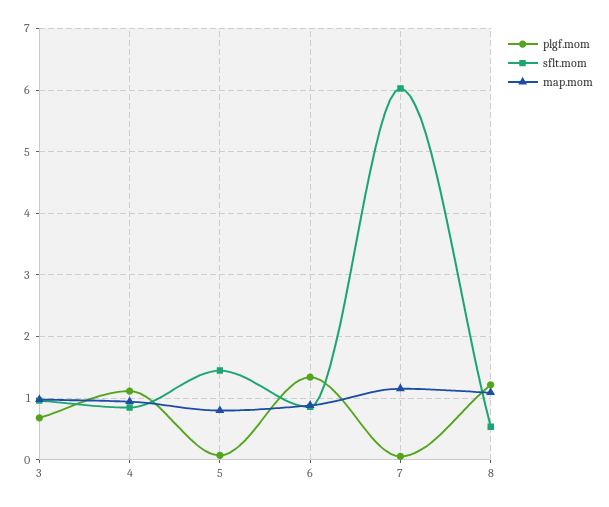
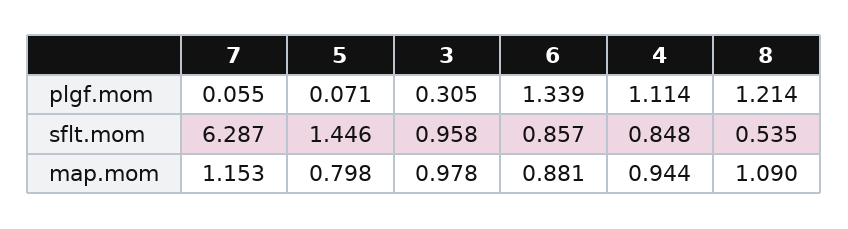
  {
    "plgf.mom": {
-     "3": 0.7,
+     "3": 0.305,
      "4": 1.114,
      "5": 0.071,
      "6": 1.339,
      "7": 0.055,
      "8": 1.214
    },
    "sflt.mom": {
      "3": 0.958,
      "4": 0.848,
      "5": 1.446,
      "6": 0.857,
-     "7": 6,
+     "7": 6.287,
      "8": 0.535
    },
    "map.mom": {
      "3": 0.978,
      "4": 0.944,
      "5": 0.798,
      "6": 0.881,
      "7": 1.153,
      "8": 1.09
    }
  }

